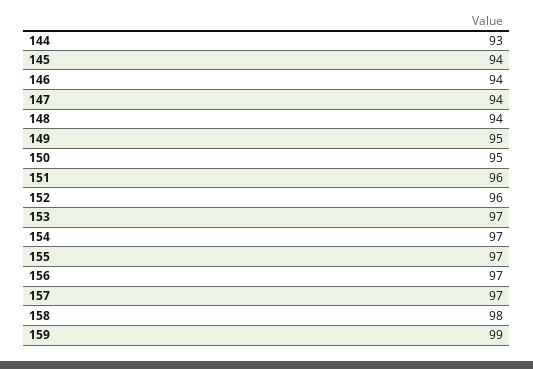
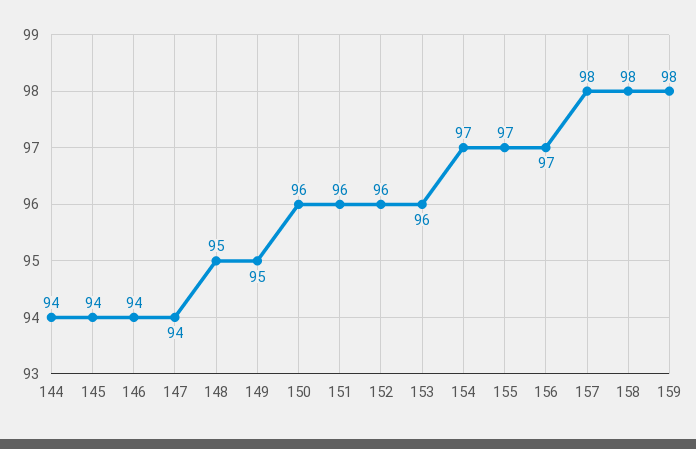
  {
-   "144": 93,
+   "144": 94,
    "145": 94,
    "146": 94,
    "147": 94,
-   "148": 94,
+   "148": 95,
    "149": 95,
-   "150": 95,
+   "150": 96,
    "151": 96,
    "152": 96,
-   "153": 97,
+   "153": 96,
    "154": 97,
    "155": 97,
    "156": 97,
-   "157": 97,
+   "157": 98,
    "158": 98,
-   "159": 99
+   "159": 98
  }

